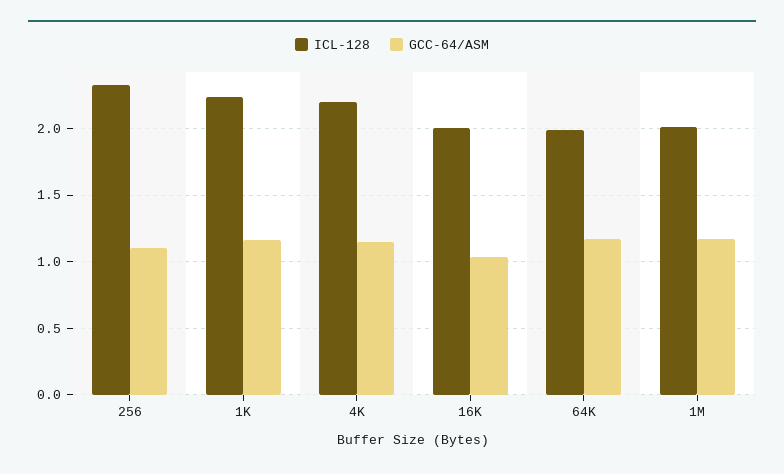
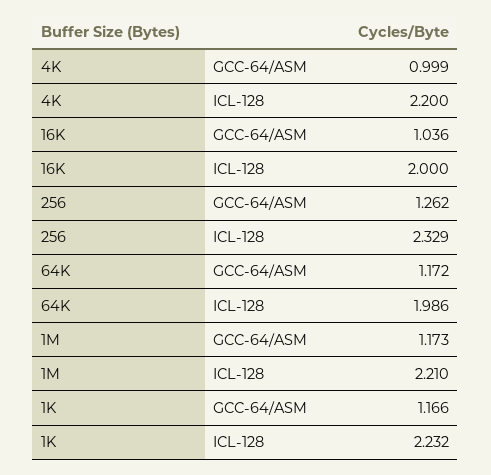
  {
    "ICL-128": {
      "256": 2.329,
      "1K": 2.232,
      "4K": 2.2,
      "16K": 2,
      "64K": 1.986,
-     "1M": 2
+     "1M": 2.21
    },
    "GCC-64/ASM": {
-     "256": 1.1,
+     "256": 1.262,
      "1K": 1.166,
-     "4K": 1.15,
+     "4K": 0.999,
      "16K": 1.036,
      "64K": 1.172,
      "1M": 1.173
    }
  }

